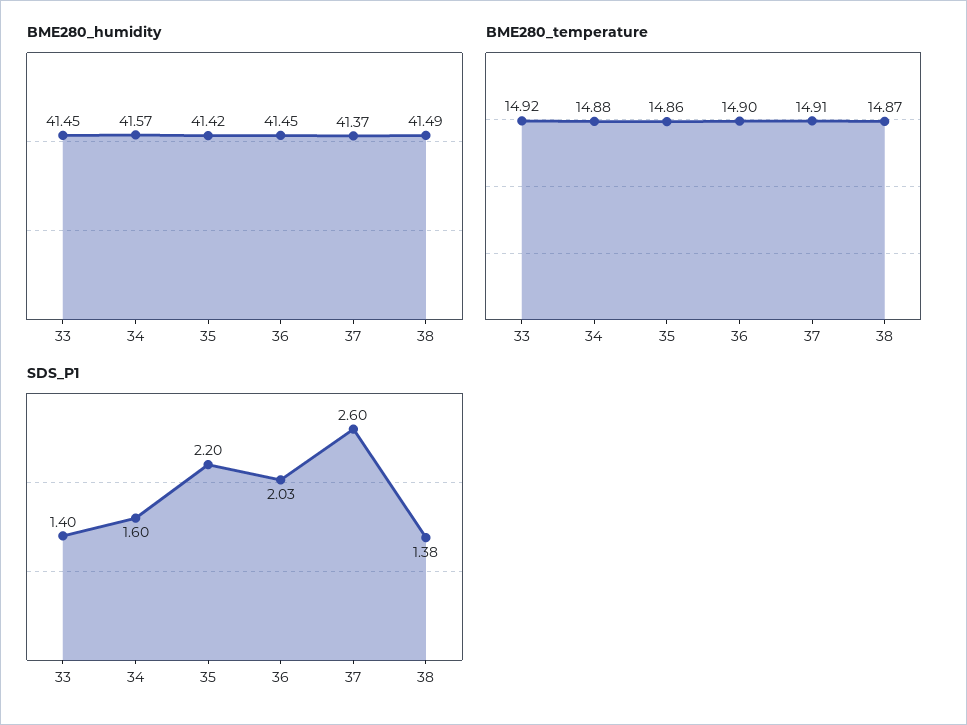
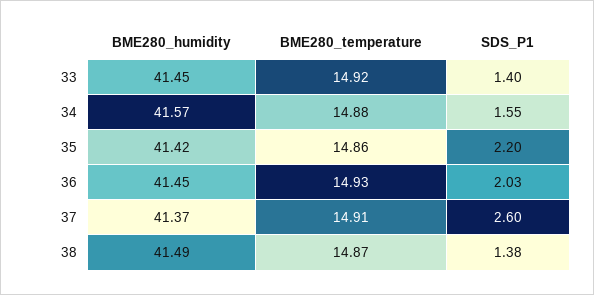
  {
    "BME280_humidity": {
      "33": 41.45,
      "34": 41.57,
      "35": 41.42,
      "36": 41.45,
      "37": 41.37,
      "38": 41.49
    },
    "BME280_temperature": {
      "33": 14.92,
      "34": 14.88,
      "35": 14.86,
-     "36": 14.9,
+     "36": 14.93,
      "37": 14.91,
      "38": 14.87
    },
    "SDS_P1": {
      "33": 1.4,
-     "34": 1.6,
+     "34": 1.55,
      "35": 2.2,
      "36": 2.03,
      "37": 2.6,
      "38": 1.38
    }
  }

